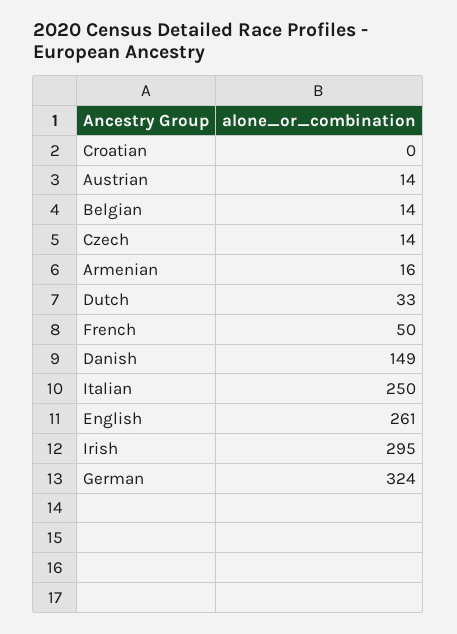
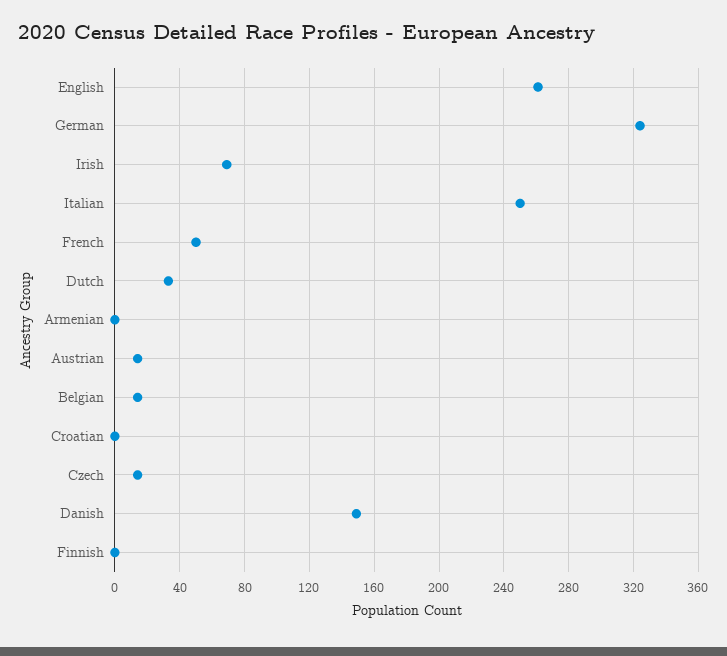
  {
    "Croatian": 0,
    "Austrian": 14,
    "Belgian": 14,
    "Czech": 14,
-   "Armenian": 16,
+   "Armenian": 0,
    "Dutch": 33,
    "French": 50,
    "Danish": 149,
    "Italian": 250,
    "English": 261,
-   "Irish": 295,
+   "Irish": 70,
-   "German": 324
+   "German": 324,
+   "Finnish": 0
  }

